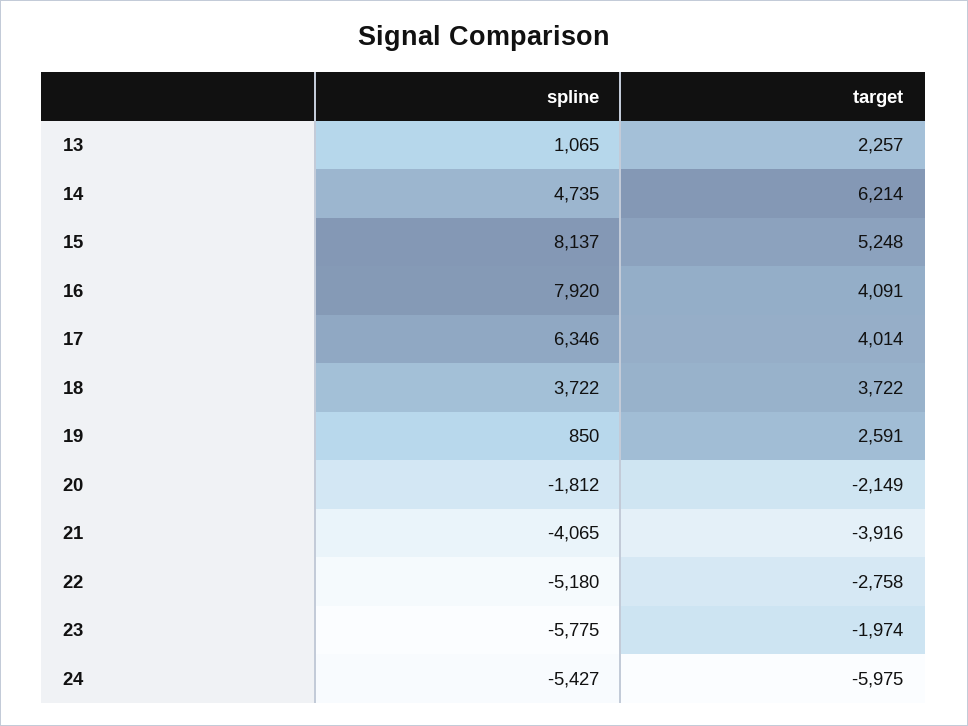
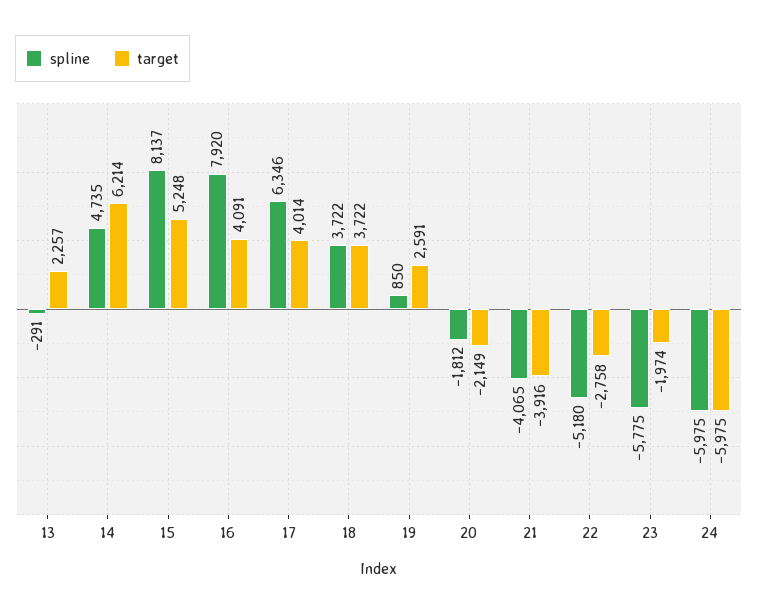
  {
    "spline": {
-     "13": 1065,
+     "13": -291,
      "14": 4735,
      "15": 8137,
      "16": 7920,
      "17": 6346,
      "18": 3722,
      "19": 850,
      "20": -1812,
      "21": -4065,
      "22": -5180,
      "23": -5775,
-     "24": -5427
+     "24": -5975
    },
    "target": {
      "13": 2257,
      "14": 6214,
      "15": 5248,
      "16": 4091,
      "17": 4014,
      "18": 3722,
      "19": 2591,
      "20": -2149,
      "21": -3916,
      "22": -2758,
      "23": -1974,
      "24": -5975
    }
  }

